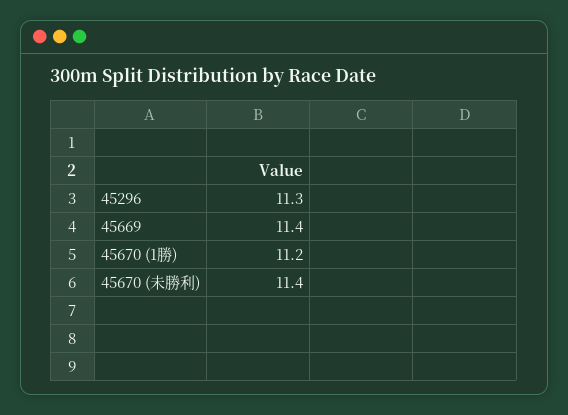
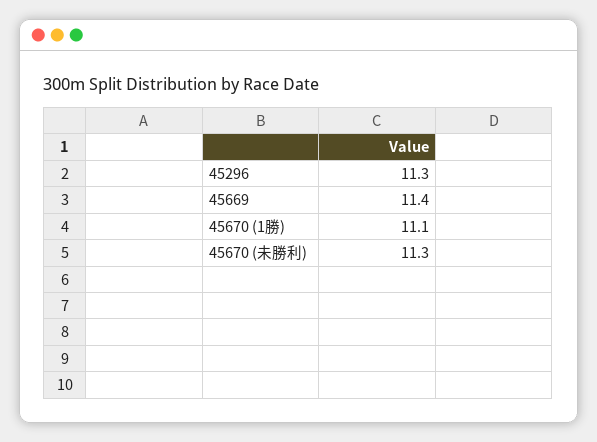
  {
    "45296": 11.3,
    "45669": 11.4,
-   "45670 (1勝)": 11.2,
+   "45670 (1勝)": 11.1,
-   "45670 (未勝利)": 11.4
+   "45670 (未勝利)": 11.3
  }

